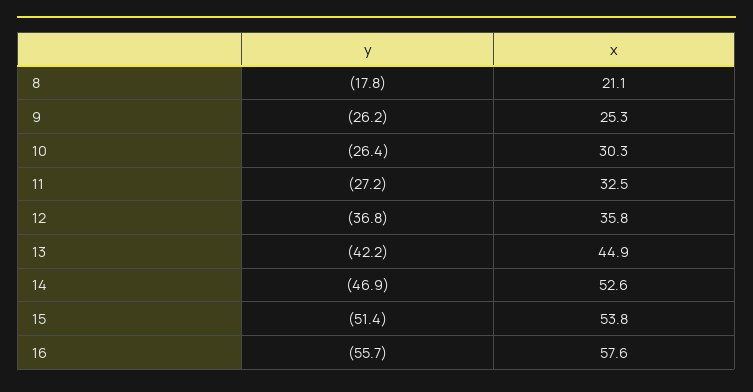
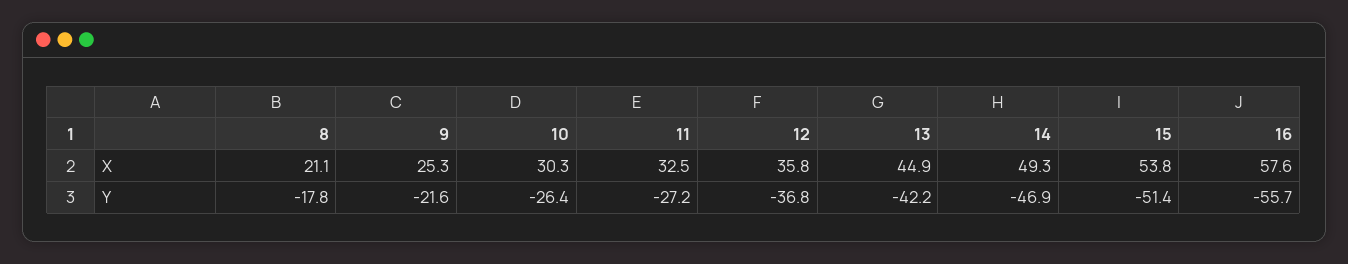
  {
    "y": {
      "8": -17.8,
-     "9": -26.2,
+     "9": -21.6,
      "10": -26.4,
      "11": -27.2,
      "12": -36.8,
      "13": -42.2,
      "14": -46.9,
      "15": -51.4,
      "16": -55.7
    },
    "x": {
      "8": 21.1,
      "9": 25.3,
      "10": 30.3,
      "11": 32.5,
      "12": 35.8,
      "13": 44.9,
-     "14": 52.6,
+     "14": 49.3,
      "15": 53.8,
      "16": 57.6
    }
  }

